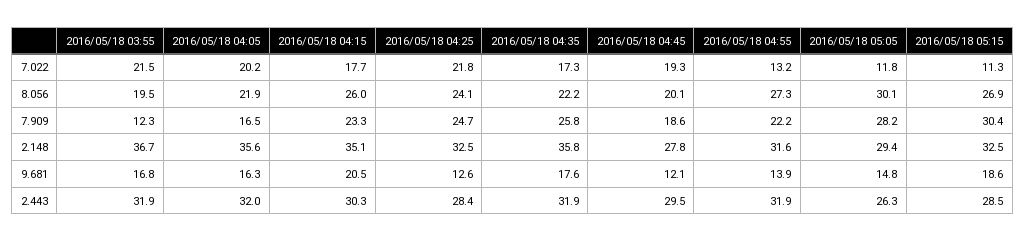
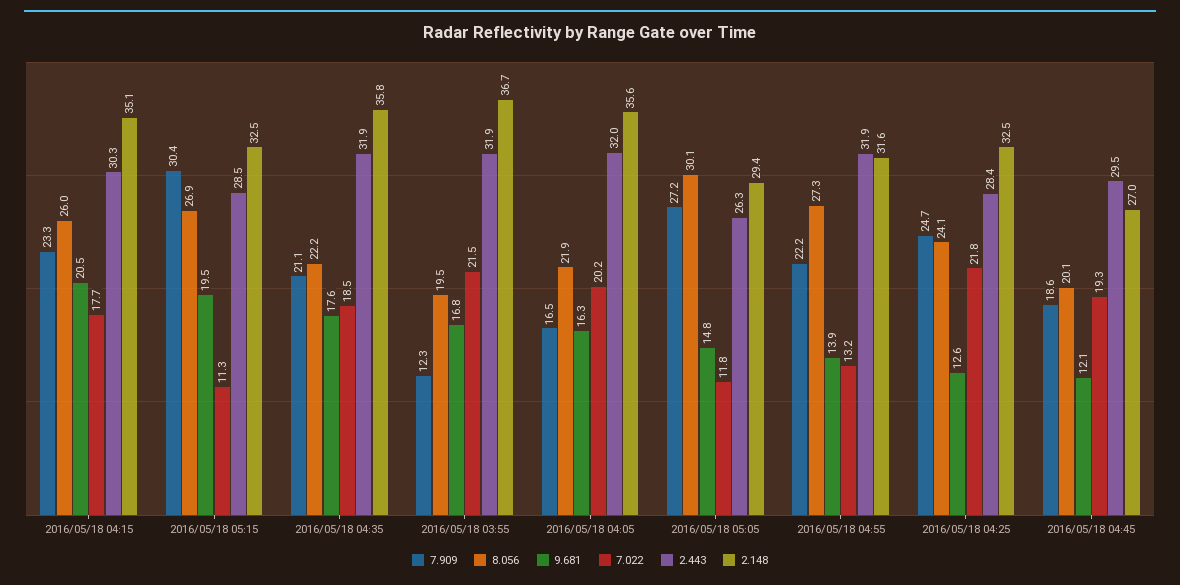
  {
    "7.022": {
      "2016/05/18 03:55": 21.5,
      "2016/05/18 04:05": 20.2,
      "2016/05/18 04:15": 17.7,
      "2016/05/18 04:25": 21.8,
-     "2016/05/18 04:35": 17.3,
+     "2016/05/18 04:35": 18.5,
      "2016/05/18 04:45": 19.3,
      "2016/05/18 04:55": 13.2,
      "2016/05/18 05:05": 11.8,
      "2016/05/18 05:15": 11.3
    },
    "8.056": {
      "2016/05/18 03:55": 19.5,
      "2016/05/18 04:05": 21.9,
      "2016/05/18 04:15": 26,
      "2016/05/18 04:25": 24.1,
      "2016/05/18 04:35": 22.2,
      "2016/05/18 04:45": 20.1,
      "2016/05/18 04:55": 27.3,
      "2016/05/18 05:05": 30.1,
      "2016/05/18 05:15": 26.9
    },
    "7.909": {
      "2016/05/18 03:55": 12.3,
      "2016/05/18 04:05": 16.5,
      "2016/05/18 04:15": 23.3,
      "2016/05/18 04:25": 24.7,
-     "2016/05/18 04:35": 25.8,
+     "2016/05/18 04:35": 21.1,
      "2016/05/18 04:45": 18.6,
      "2016/05/18 04:55": 22.2,
-     "2016/05/18 05:05": 28.2,
+     "2016/05/18 05:05": 27.2,
      "2016/05/18 05:15": 30.4
    },
    "2.148": {
      "2016/05/18 03:55": 36.7,
      "2016/05/18 04:05": 35.6,
      "2016/05/18 04:15": 35.1,
      "2016/05/18 04:25": 32.5,
      "2016/05/18 04:35": 35.8,
-     "2016/05/18 04:45": 27.8,
+     "2016/05/18 04:45": 27,
      "2016/05/18 04:55": 31.6,
      "2016/05/18 05:05": 29.4,
      "2016/05/18 05:15": 32.5
    },
    "9.681": {
      "2016/05/18 03:55": 16.8,
      "2016/05/18 04:05": 16.3,
      "2016/05/18 04:15": 20.5,
      "2016/05/18 04:25": 12.6,
      "2016/05/18 04:35": 17.6,
      "2016/05/18 04:45": 12.1,
      "2016/05/18 04:55": 13.9,
      "2016/05/18 05:05": 14.8,
-     "2016/05/18 05:15": 18.6
+     "2016/05/18 05:15": 19.5
    },
    "2.443": {
      "2016/05/18 03:55": 31.9,
      "2016/05/18 04:05": 32,
      "2016/05/18 04:15": 30.3,
      "2016/05/18 04:25": 28.4,
      "2016/05/18 04:35": 31.9,
      "2016/05/18 04:45": 29.5,
      "2016/05/18 04:55": 31.9,
      "2016/05/18 05:05": 26.3,
      "2016/05/18 05:15": 28.5
    }
  }

